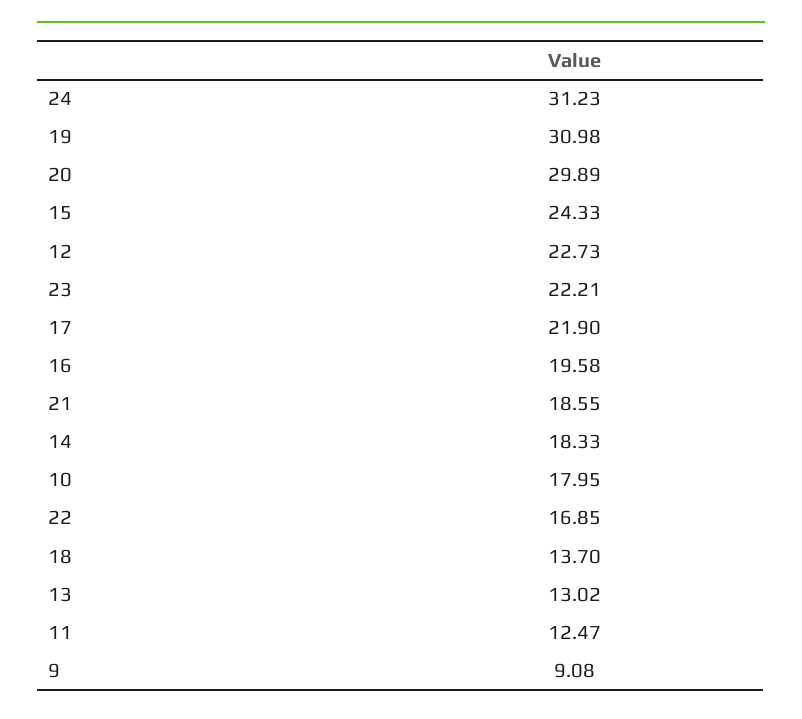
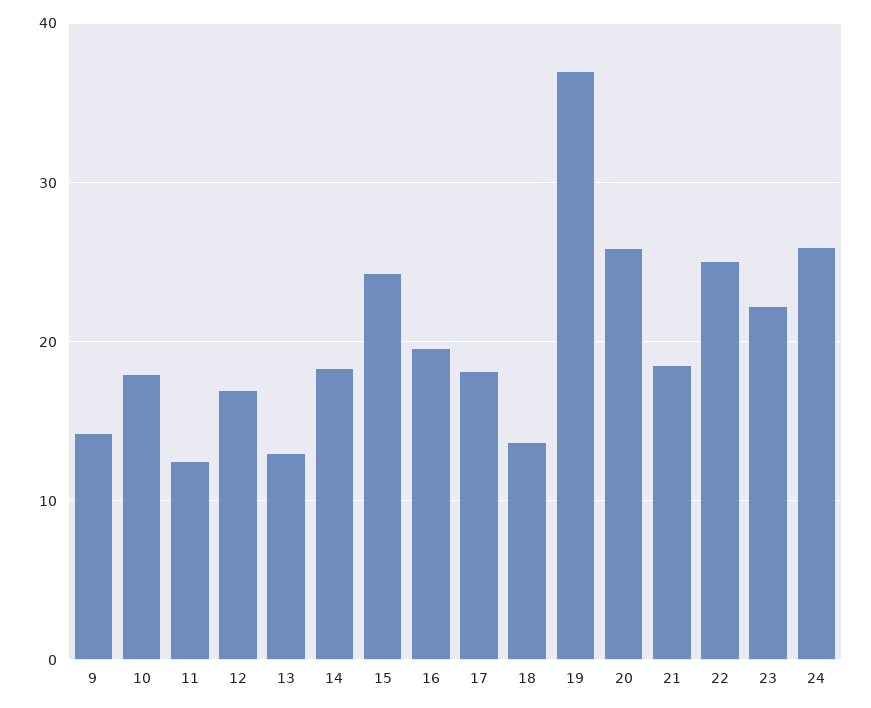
  {
-   "24": 31.23,
+   "24": 26,
-   "19": 30.98,
+   "19": 37,
-   "20": 29.89,
+   "20": 26,
    "15": 24.33,
-   "12": 22.73,
+   "12": 17,
    "23": 22.21,
-   "17": 21.9,
+   "17": 18,
    "16": 19.58,
    "21": 18.55,
    "14": 18.33,
    "10": 17.95,
-   "22": 16.85,
+   "22": 25,
    "18": 13.7,
    "13": 13.02,
    "11": 12.47,
-   "9": 9.08
+   "9": 14
  }

